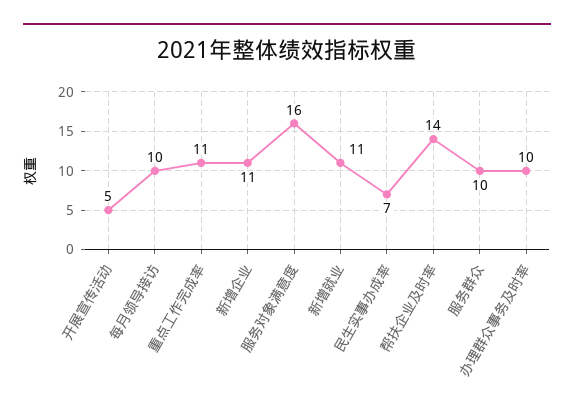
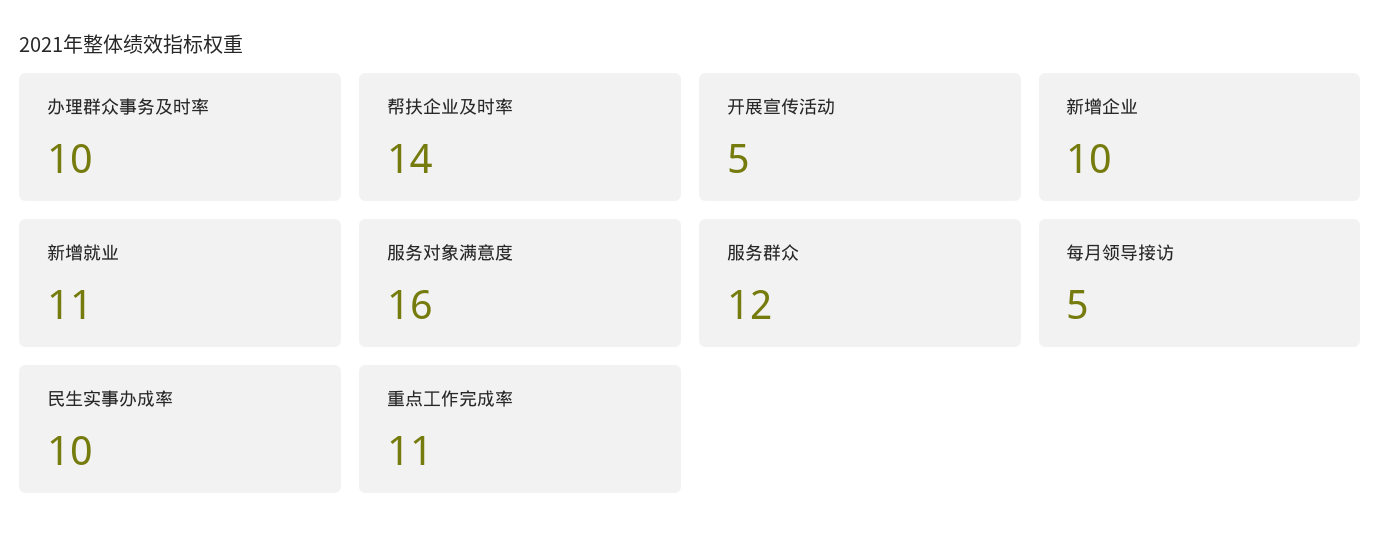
  {
    "开展宣传活动": 5,
-   "每月领导接访": 10,
+   "每月领导接访": 5,
    "重点工作完成率": 11,
-   "新增企业": 11,
+   "新增企业": 10,
    "服务对象满意度": 16,
    "新增就业": 11,
-   "民生实事办成率": 7,
+   "民生实事办成率": 10,
    "帮扶企业及时率": 14,
-   "服务群众": 10,
+   "服务群众": 12,
    "办理群众事务及时率": 10
  }

